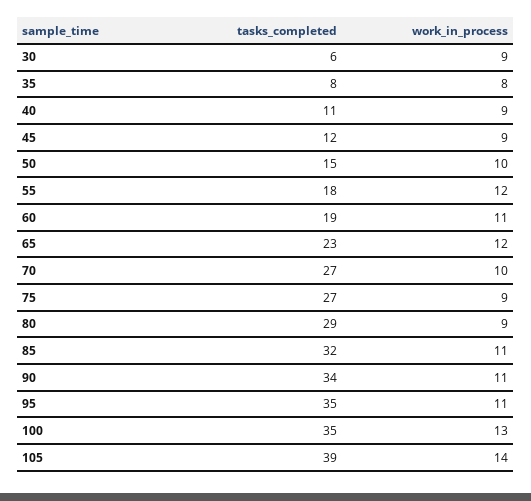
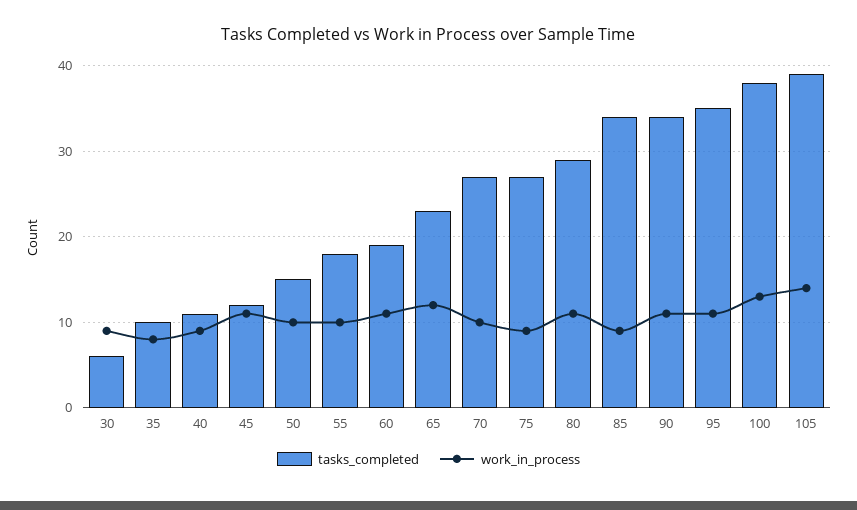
  {
    "tasks_completed": {
      "30": 6,
-     "35": 8,
+     "35": 10,
      "40": 11,
      "45": 12,
      "50": 15,
      "55": 18,
      "60": 19,
      "65": 23,
      "70": 27,
      "75": 27,
      "80": 29,
-     "85": 32,
+     "85": 34,
      "90": 34,
      "95": 35,
-     "100": 35,
+     "100": 38,
      "105": 39
    },
    "work_in_process": {
      "30": 9,
      "35": 8,
      "40": 9,
-     "45": 9,
+     "45": 11,
      "50": 10,
-     "55": 12,
+     "55": 10,
      "60": 11,
      "65": 12,
      "70": 10,
      "75": 9,
-     "80": 9,
+     "80": 11,
-     "85": 11,
+     "85": 9,
      "90": 11,
      "95": 11,
      "100": 13,
      "105": 14
    }
  }

